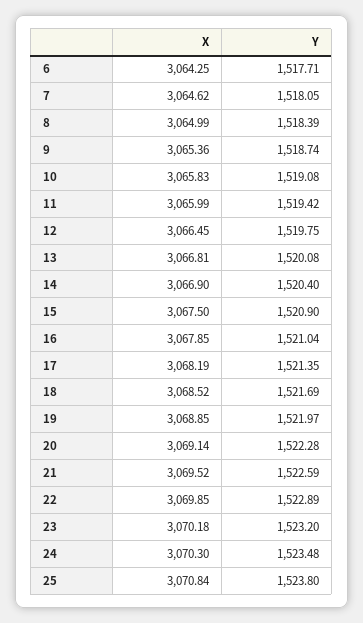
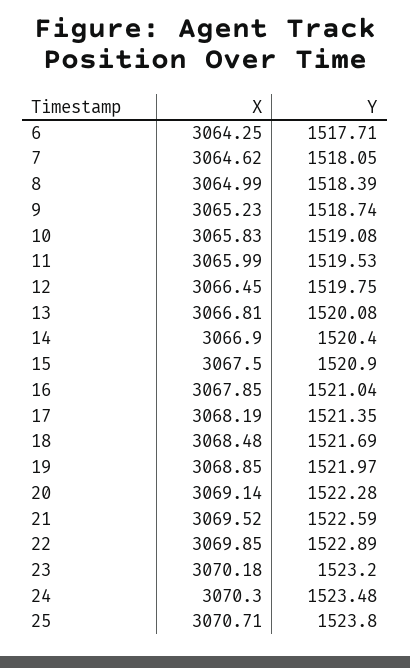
  {
    "X": {
      "6": 3064.25,
      "7": 3064.62,
      "8": 3064.99,
-     "9": 3065.36,
+     "9": 3065.23,
      "10": 3065.83,
      "11": 3065.99,
      "12": 3066.45,
      "13": 3066.81,
      "14": 3066.9,
      "15": 3067.5,
      "16": 3067.85,
      "17": 3068.19,
-     "18": 3068.52,
+     "18": 3068.48,
      "19": 3068.85,
      "20": 3069.14,
      "21": 3069.52,
      "22": 3069.85,
      "23": 3070.18,
      "24": 3070.3,
-     "25": 3070.84
+     "25": 3070.71
    },
    "Y": {
      "6": 1517.71,
      "7": 1518.05,
      "8": 1518.39,
      "9": 1518.74,
      "10": 1519.08,
-     "11": 1519.42,
+     "11": 1519.53,
      "12": 1519.75,
      "13": 1520.08,
      "14": 1520.4,
      "15": 1520.9,
      "16": 1521.04,
      "17": 1521.35,
      "18": 1521.69,
      "19": 1521.97,
      "20": 1522.28,
      "21": 1522.59,
      "22": 1522.89,
      "23": 1523.2,
      "24": 1523.48,
      "25": 1523.8
    }
  }

